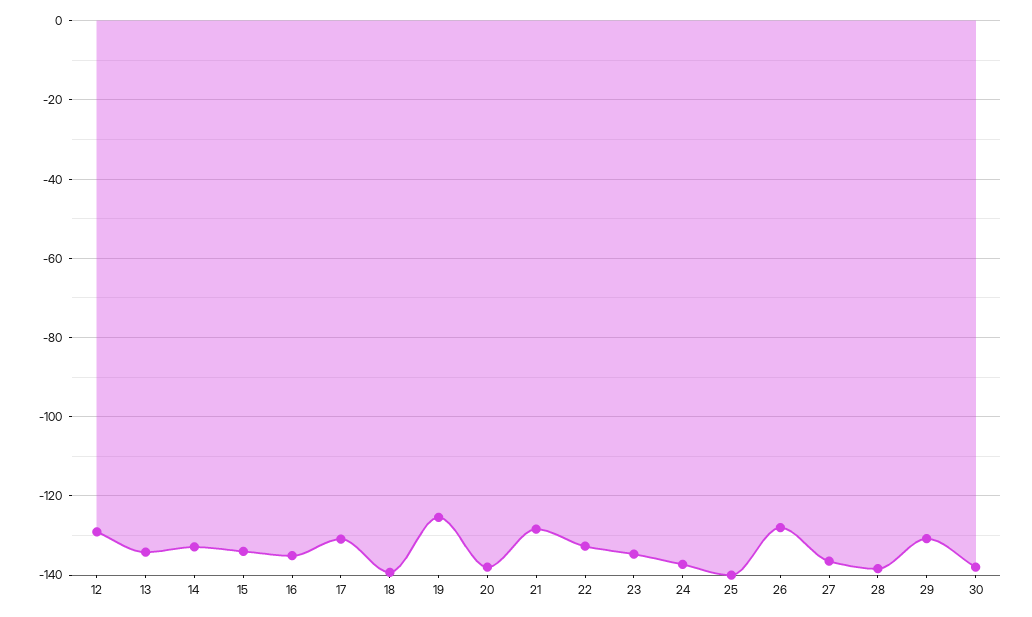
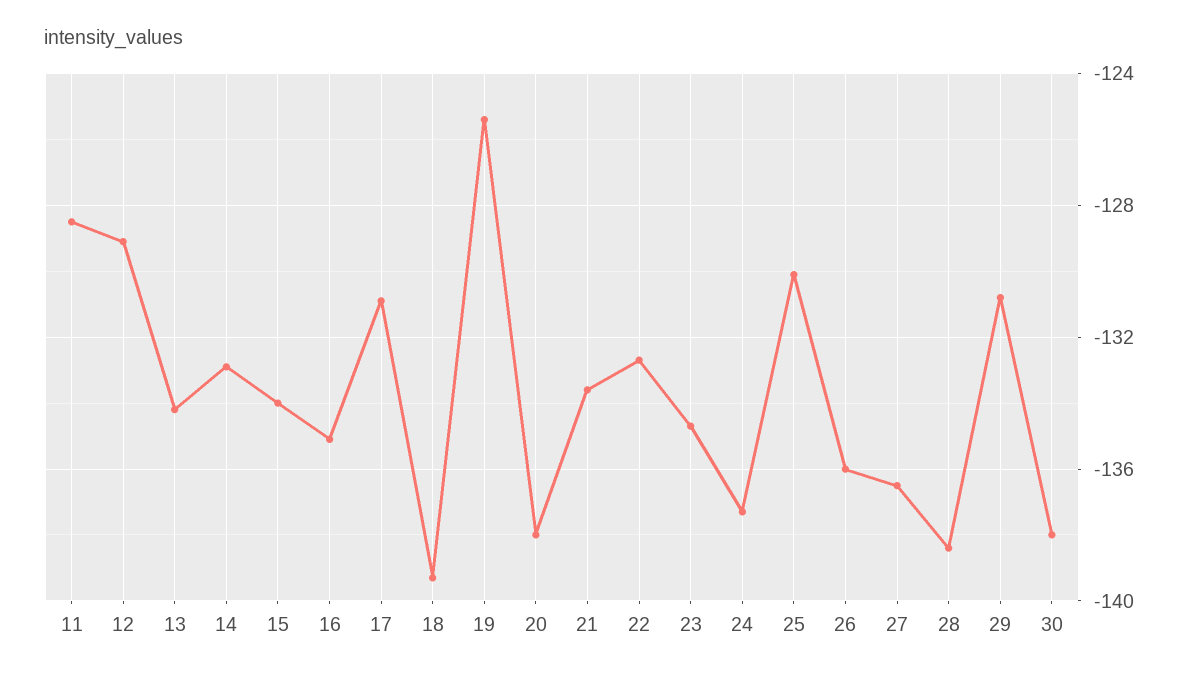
  {
    "12": -129,
    "13": -134,
    "14": -133,
    "15": -134,
    "16": -135,
    "17": -131,
    "18": -139.5,
    "19": -125.5,
    "20": -138,
-   "21": -128,
+   "21": -133.5,
    "22": -132.5,
    "23": -134.5,
    "24": -137.5,
-   "25": -140,
+   "25": -130,
-   "26": -128,
+   "26": -136,
    "27": -136.5,
    "28": -138.5,
    "29": -131,
-   "30": -138
+   "30": -138,
+   "11": -128.5
  }

